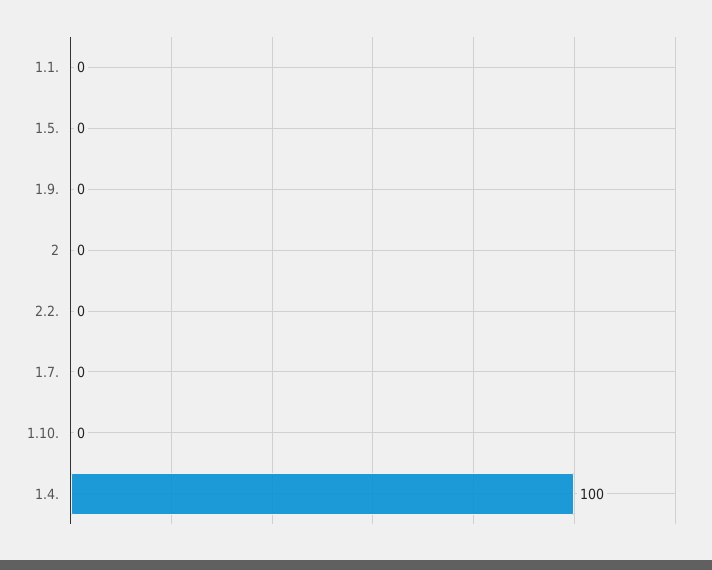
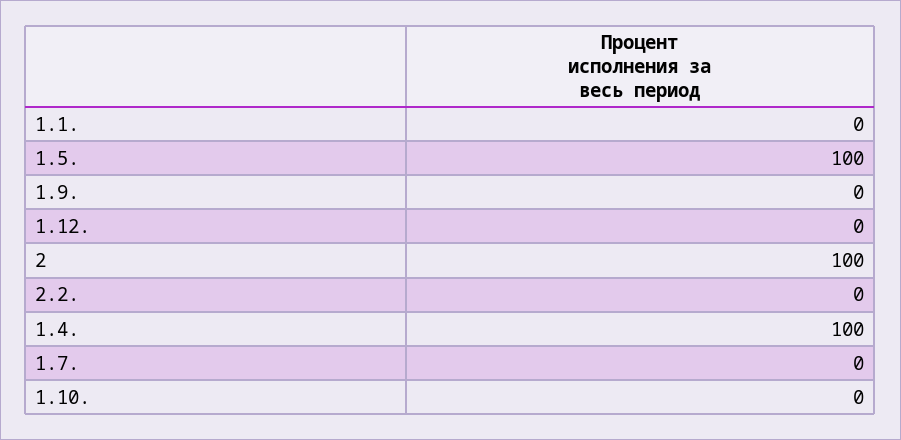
  {
    "1.1.": 0,
-   "1.5.": 0,
+   "1.5.": 100,
    "1.9.": 0,
-   "2": 0,
+   "2": 100,
    "2.2.": 0,
    "1.7.": 0,
    "1.10.": 0,
-   "1.4.": 100
+   "1.4.": 100,
+   "1.12.": 0
  }

